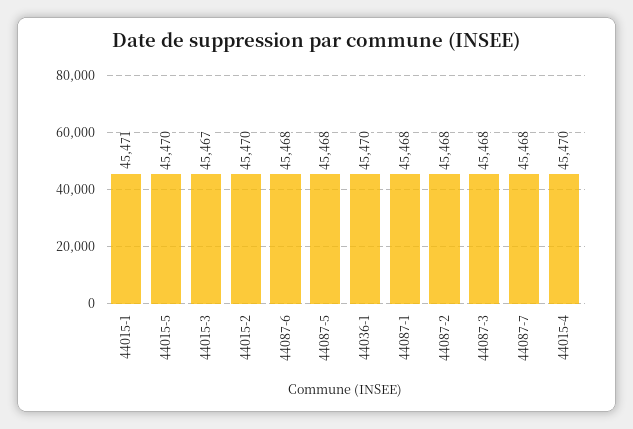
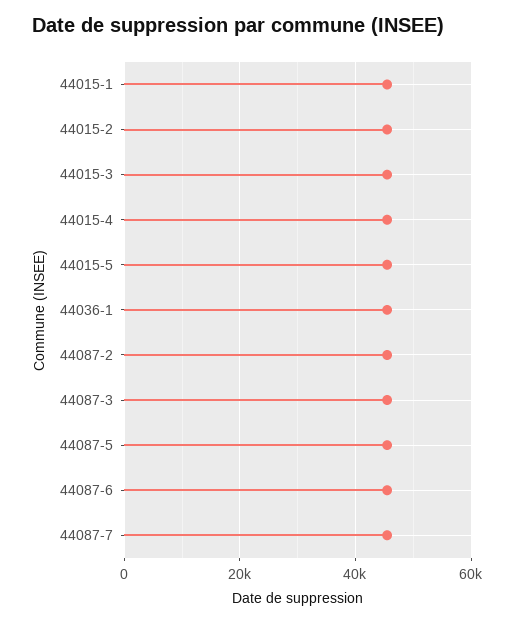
  {
    "44015-1": 45471,
    "44015-5": 45470,
    "44015-3": 45467,
    "44015-2": 45470,
    "44087-6": 45468,
    "44087-5": 45468,
    "44036-1": 45470,
-   "44087-1": 45468,
    "44087-2": 45468,
    "44087-3": 45468,
    "44087-7": 45468,
    "44015-4": 45470
  }

